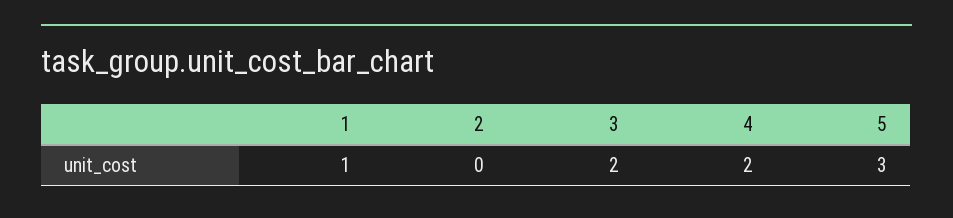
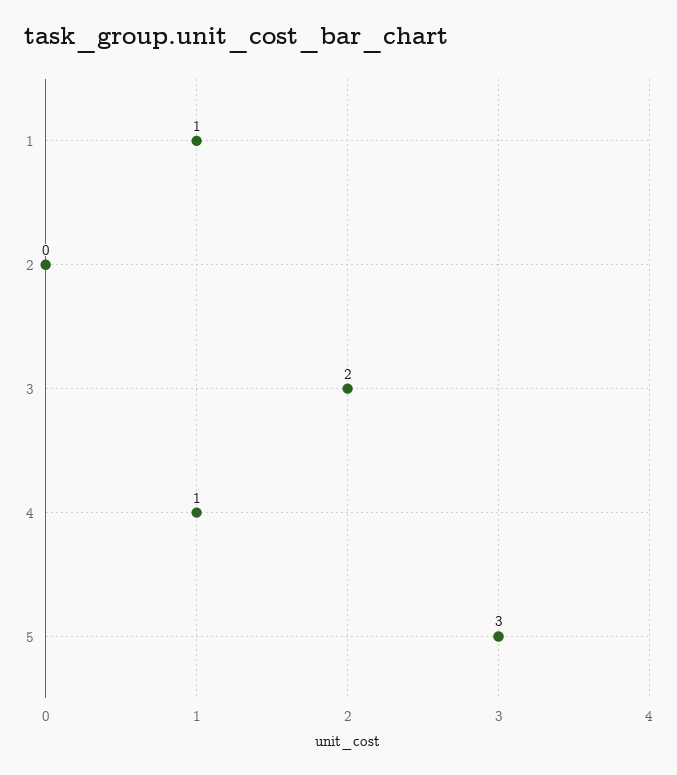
  {
    "1": 1,
    "2": 0,
    "3": 2,
-   "4": 2,
+   "4": 1,
    "5": 3
  }

